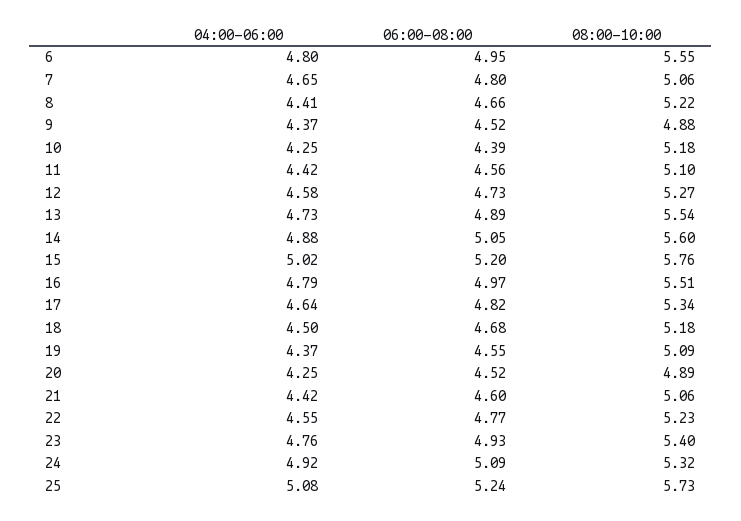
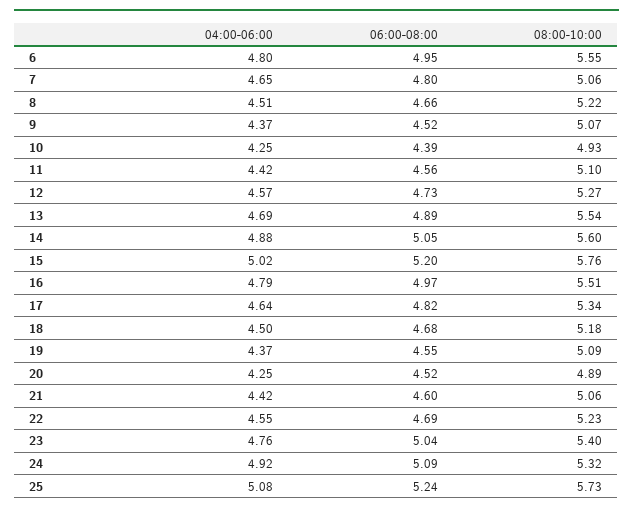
  {
    "04:00-06:00": {
      "6": 4.8,
      "7": 4.65,
-     "8": 4.41,
+     "8": 4.51,
      "9": 4.37,
      "10": 4.25,
      "11": 4.42,
-     "12": 4.58,
+     "12": 4.57,
-     "13": 4.73,
+     "13": 4.69,
      "14": 4.88,
      "15": 5.02,
      "16": 4.79,
      "17": 4.64,
      "18": 4.5,
      "19": 4.37,
      "20": 4.25,
      "21": 4.42,
      "22": 4.55,
      "23": 4.76,
      "24": 4.92,
      "25": 5.08
    },
    "06:00-08:00": {
      "6": 4.95,
      "7": 4.8,
      "8": 4.66,
      "9": 4.52,
      "10": 4.39,
      "11": 4.56,
      "12": 4.73,
      "13": 4.89,
      "14": 5.05,
      "15": 5.2,
      "16": 4.97,
      "17": 4.82,
      "18": 4.68,
      "19": 4.55,
      "20": 4.52,
      "21": 4.6,
-     "22": 4.77,
+     "22": 4.69,
-     "23": 4.93,
+     "23": 5.04,
      "24": 5.09,
      "25": 5.24
    },
    "08:00-10:00": {
      "6": 5.55,
      "7": 5.06,
      "8": 5.22,
-     "9": 4.88,
+     "9": 5.07,
-     "10": 5.18,
+     "10": 4.93,
      "11": 5.1,
      "12": 5.27,
      "13": 5.54,
      "14": 5.6,
      "15": 5.76,
      "16": 5.51,
      "17": 5.34,
      "18": 5.18,
      "19": 5.09,
      "20": 4.89,
      "21": 5.06,
      "22": 5.23,
      "23": 5.4,
      "24": 5.32,
      "25": 5.73
    }
  }

